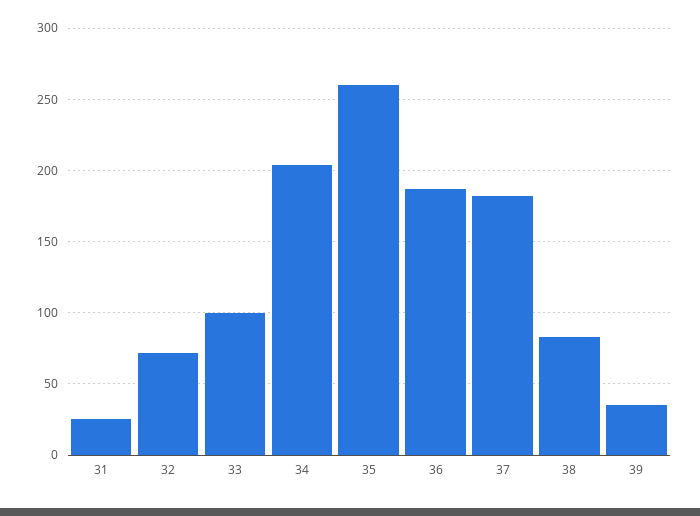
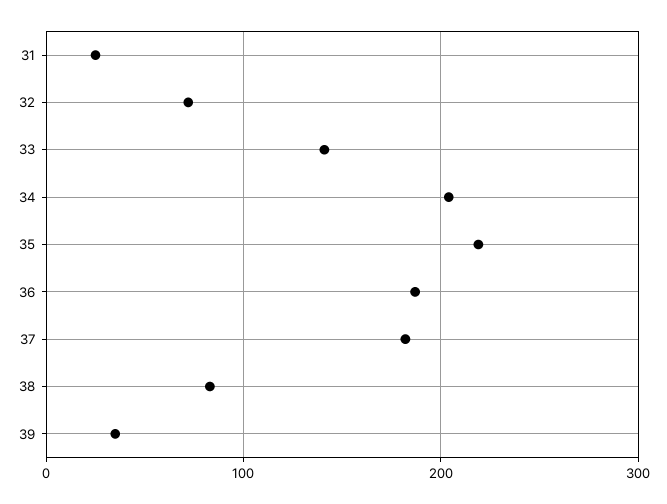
  {
    "31": 25,
    "32": 70,
-   "33": 100,
+   "33": 140,
    "34": 205,
-   "35": 260,
+   "35": 220,
    "36": 185,
    "37": 180,
    "38": 85,
    "39": 35
  }

